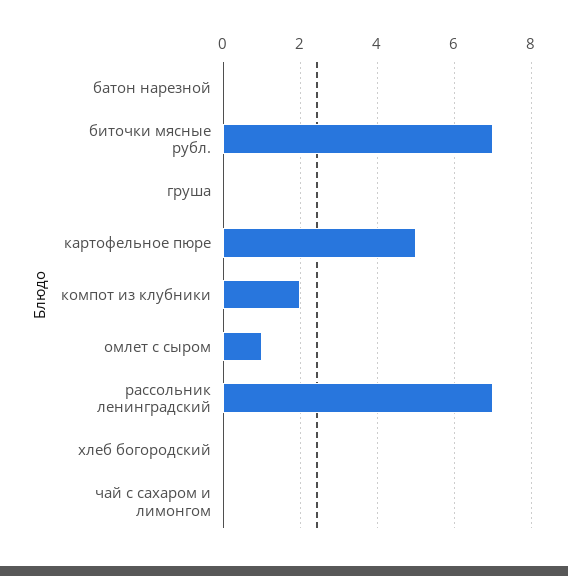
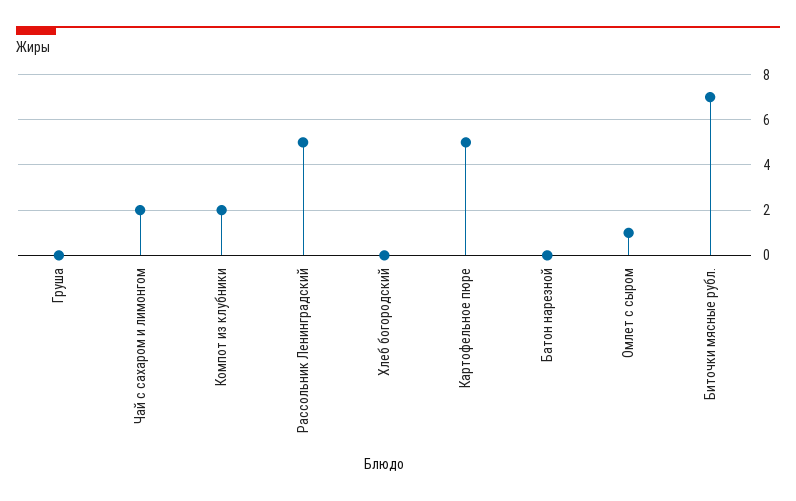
  {
    "батон нарезной": 0,
    "биточки мясные рубл.": 7,
    "груша": 0,
    "картофельное пюре": 5,
    "компот из клубники": 2,
    "омлет с сыром": 1,
-   "рассольник ленинградский": 7,
+   "рассольник ленинградский": 5,
    "хлеб богородский": 0,
-   "чай с сахаром и лимонгом": 0
+   "чай с сахаром и лимонгом": 2
  }

